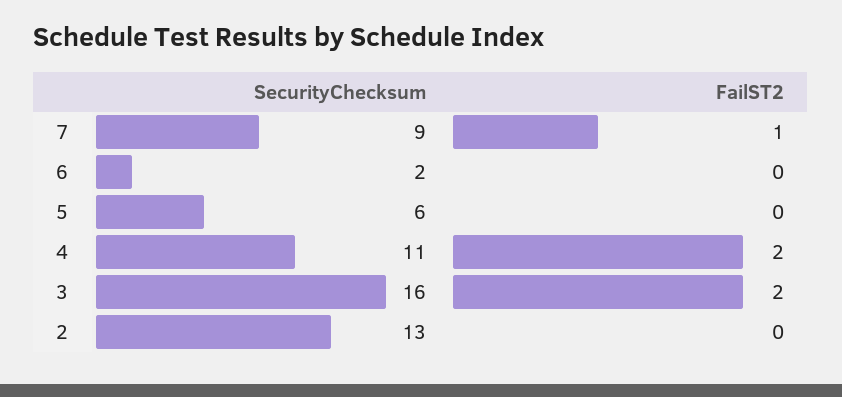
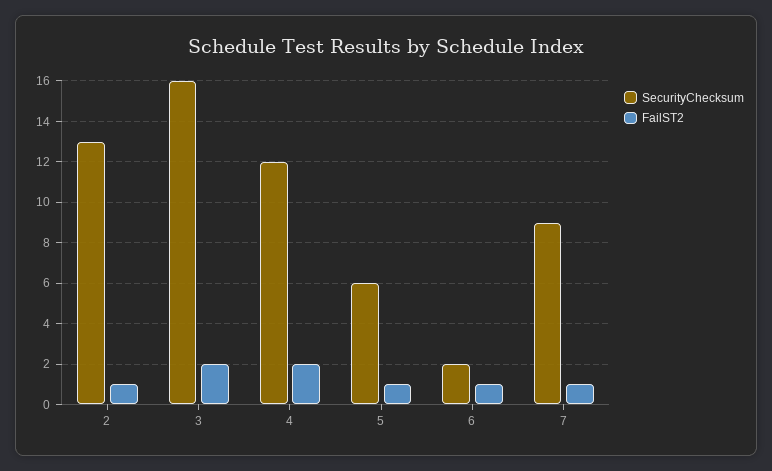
  {
    "SecurityChecksum": {
      "7": 9,
      "6": 2,
      "5": 6,
-     "4": 11,
+     "4": 12,
      "3": 16,
      "2": 13
    },
    "FailST2": {
      "7": 1,
-     "6": 0,
+     "6": 1,
-     "5": 0,
+     "5": 1,
      "4": 2,
      "3": 2,
-     "2": 0
+     "2": 1
    }
  }

